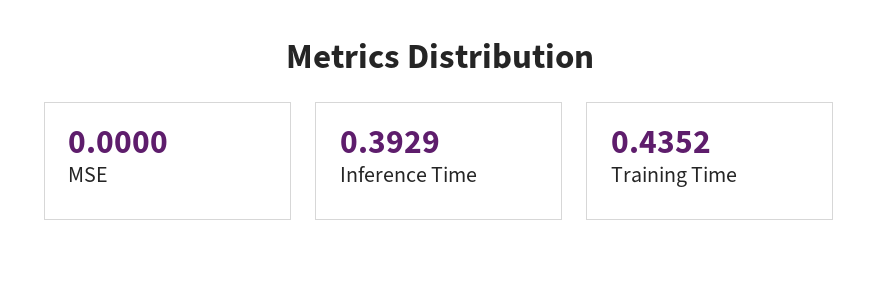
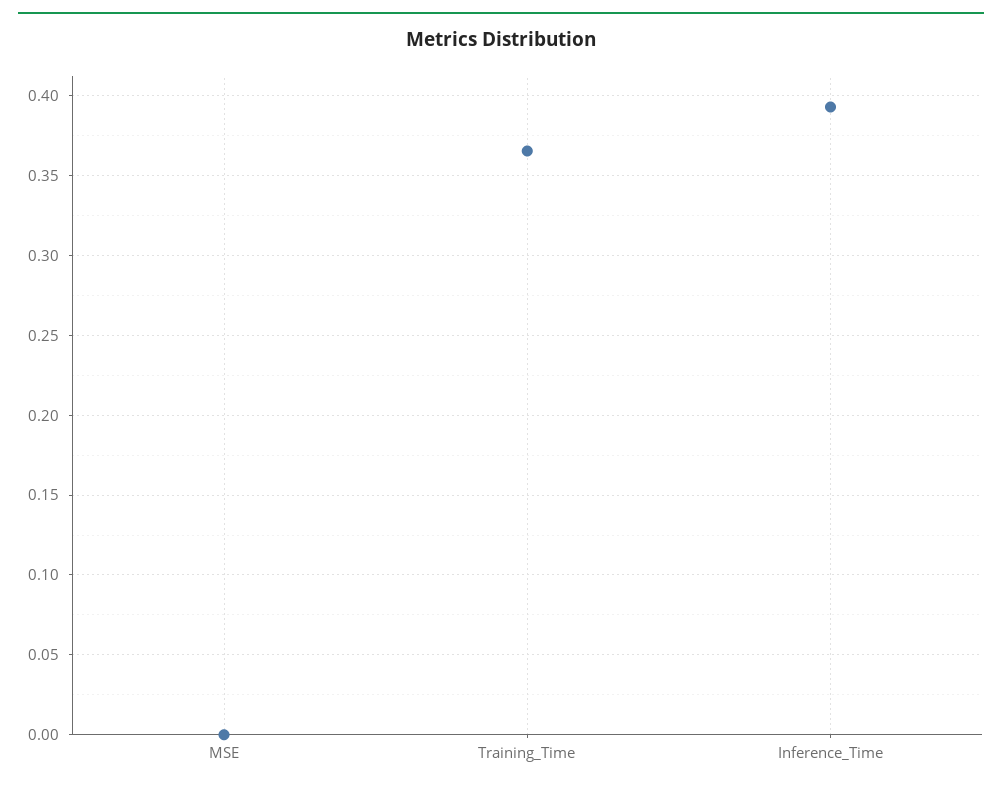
  {
    "MSE": 0,
    "Inference Time": 0.3929,
-   "Training Time": 0.4352
+   "Training Time": 0.365
  }

